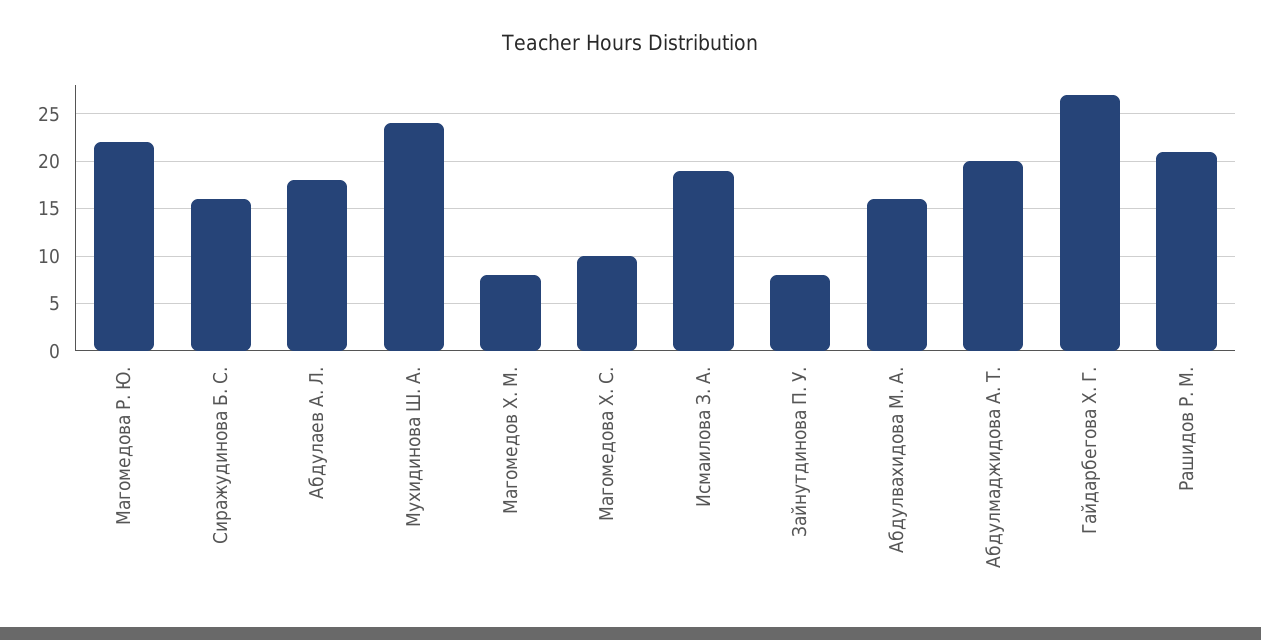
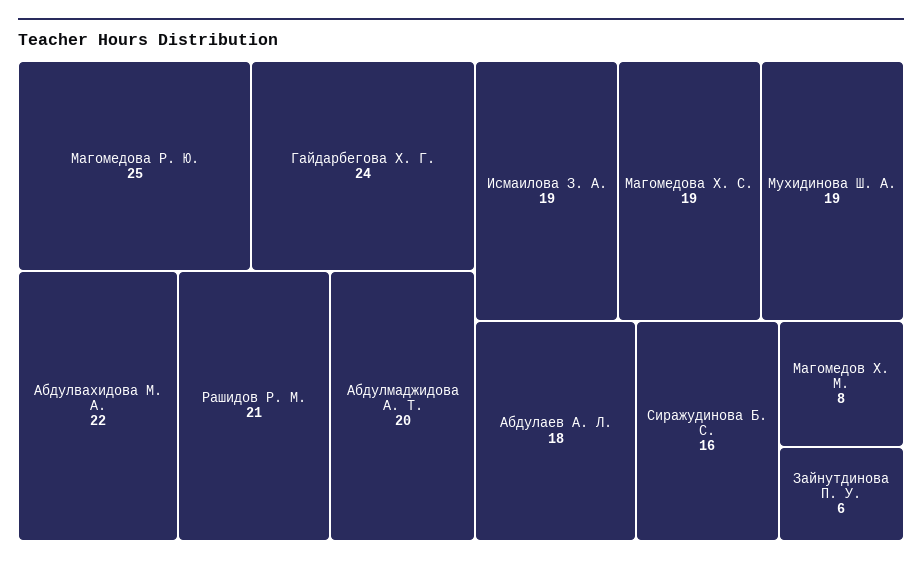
  {
-   "Магомедова Р. Ю.": 22,
+   "Магомедова Р. Ю.": 25,
    "Сиражудинова Б. С.": 16,
    "Абдулаев А. Л.": 18,
-   "Мухидинова Ш. А.": 24,
+   "Мухидинова Ш. А.": 19,
    "Магомедов Х. М.": 8,
-   "Магомедова Х. С.": 10,
+   "Магомедова Х. С.": 19,
    "Исмаилова З. А.": 19,
-   "Зайнутдинова П. У.": 8,
+   "Зайнутдинова П. У.": 6,
-   "Абдулвахидова М. А.": 16,
+   "Абдулвахидова М. А.": 22,
    "Абдулмаджидова А. Т.": 20,
-   "Гайдарбегова Х. Г.": 27,
+   "Гайдарбегова Х. Г.": 24,
    "Рашидов Р. М.": 21
  }

